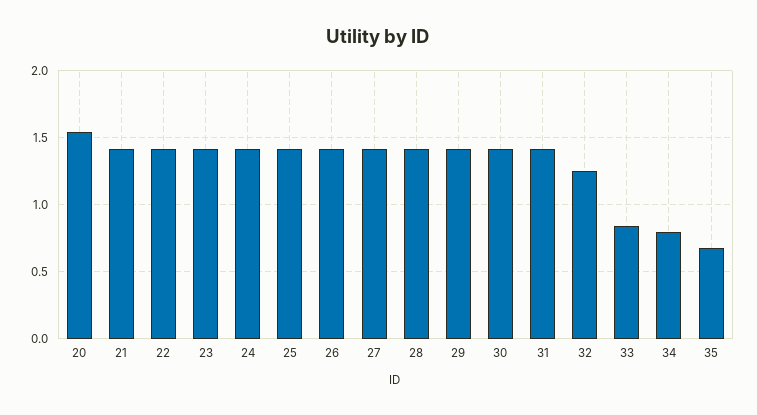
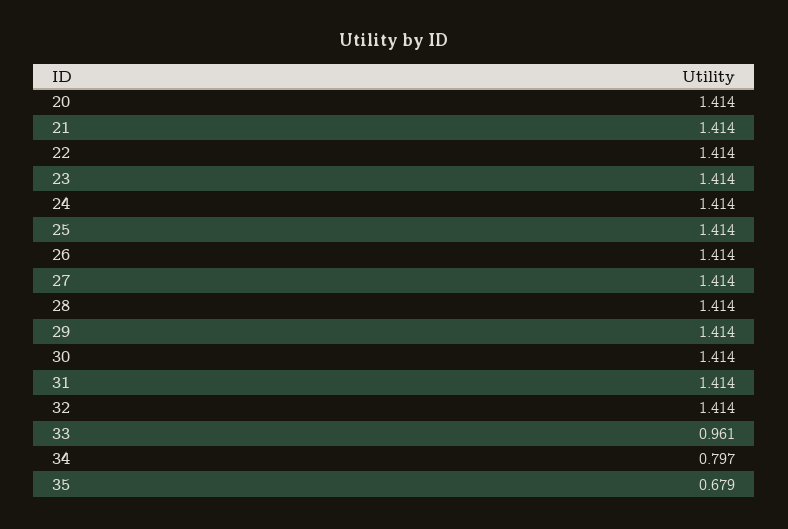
  {
-   "20": 1.55,
+   "20": 1.414,
    "21": 1.414,
    "22": 1.414,
    "23": 1.414,
    "24": 1.414,
    "25": 1.414,
    "26": 1.414,
    "27": 1.414,
    "28": 1.414,
    "29": 1.414,
    "30": 1.414,
    "31": 1.414,
-   "32": 1.25,
+   "32": 1.414,
-   "33": 0.85,
+   "33": 0.961,
    "34": 0.797,
    "35": 0.679
  }

